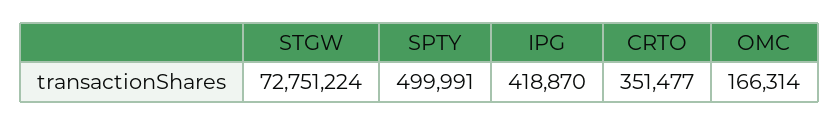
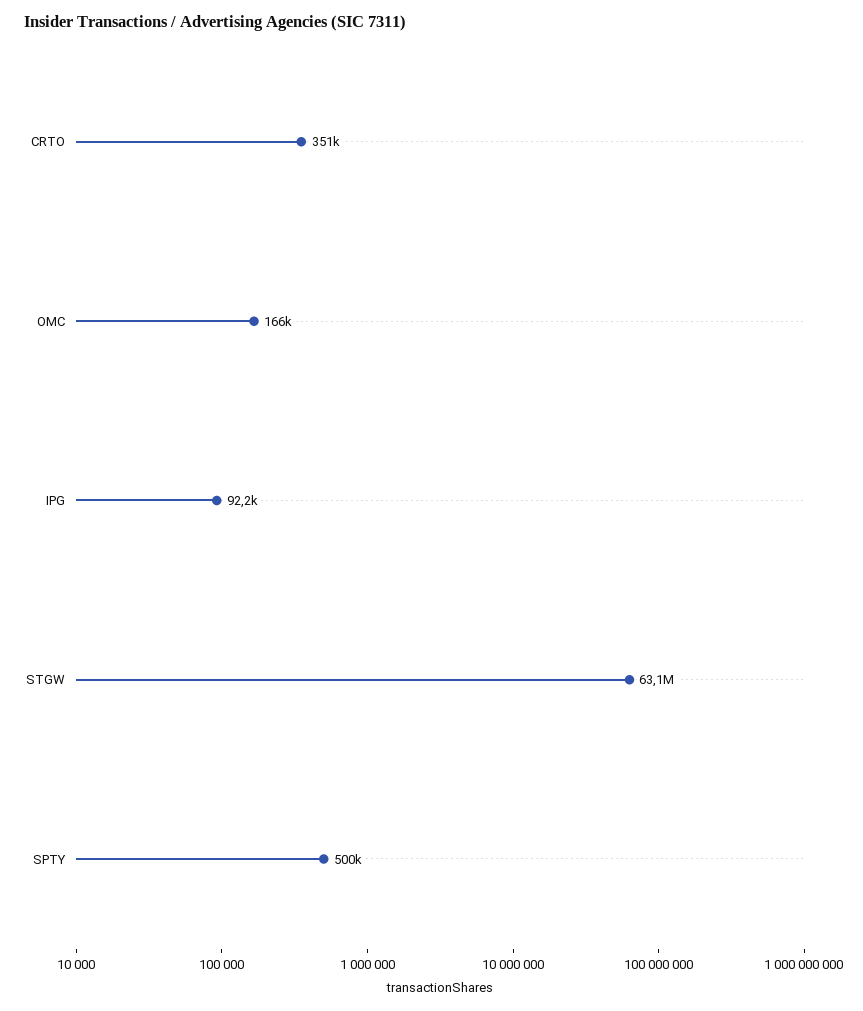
  {
-   "STGW": 72751224,
+   "STGW": 63100000,
    "SPTY": 499991,
-   "IPG": 418870,
+   "IPG": 92200,
    "CRTO": 351477,
    "OMC": 166314
  }

